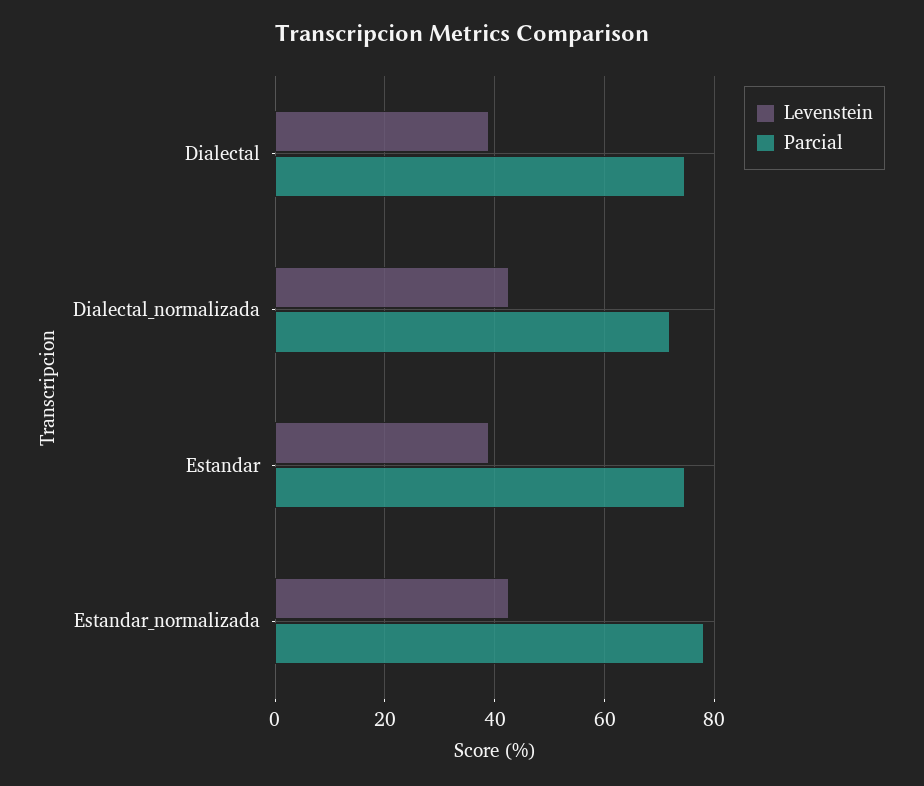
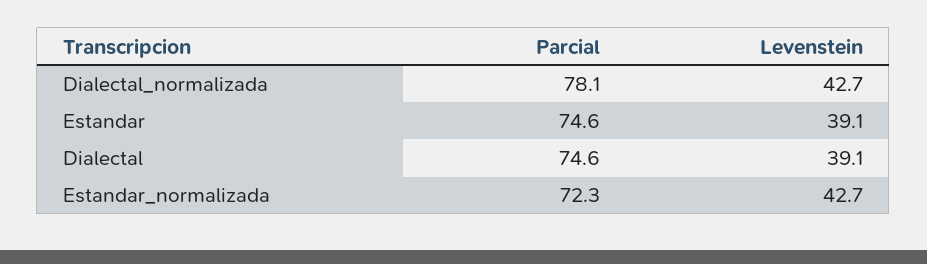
  {
    "Levenstein": {
      "Dialectal": 39.1,
      "Dialectal_normalizada": 42.7,
      "Estandar": 39.1,
      "Estandar_normalizada": 42.7
    },
    "Parcial": {
      "Dialectal": 74.6,
-     "Dialectal_normalizada": 72,
+     "Dialectal_normalizada": 78.1,
      "Estandar": 74.6,
-     "Estandar_normalizada": 78
+     "Estandar_normalizada": 72.3
    }
  }

